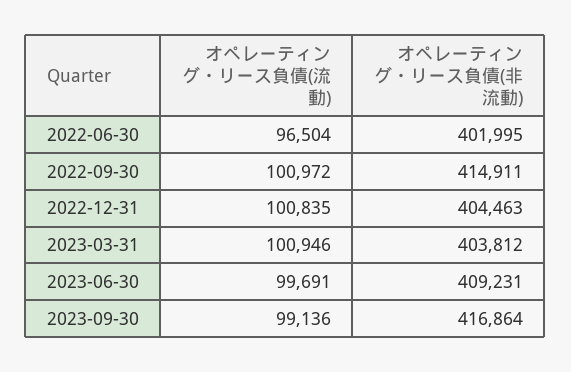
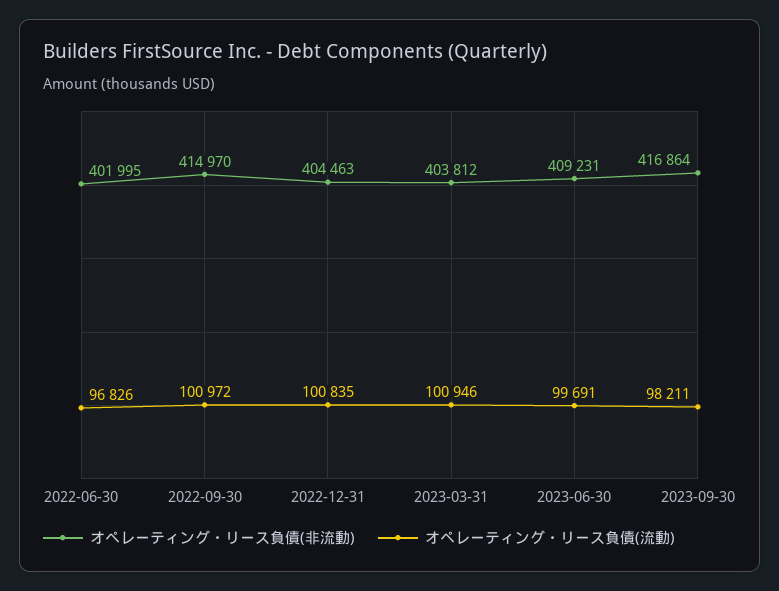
  {
    "オペレーティング・リース負債(流動)": {
-     "2022-06-30": 96504,
+     "2022-06-30": 96826,
      "2022-09-30": 100972,
      "2022-12-31": 100835,
      "2023-03-31": 100946,
      "2023-06-30": 99691,
-     "2023-09-30": 99136
+     "2023-09-30": 98211
    },
    "オペレーティング・リース負債(非流動)": {
      "2022-06-30": 401995,
-     "2022-09-30": 414911,
+     "2022-09-30": 414970,
      "2022-12-31": 404463,
      "2023-03-31": 403812,
      "2023-06-30": 409231,
      "2023-09-30": 416864
    }
  }

